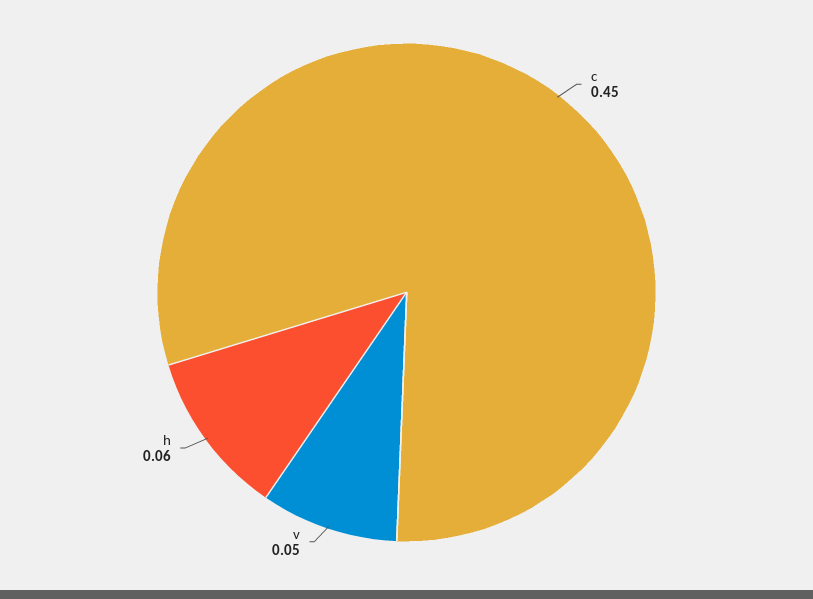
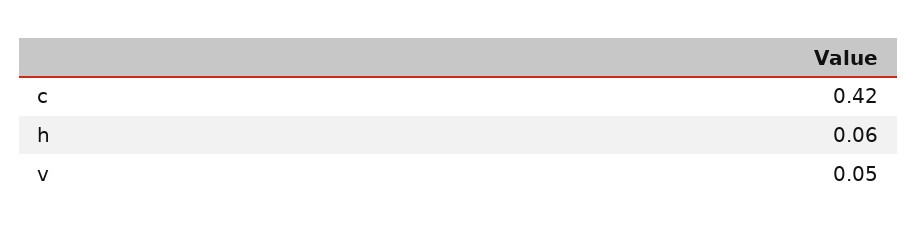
  {
-   "c": 0.45,
+   "c": 0.42,
    "v": 0.05,
    "h": 0.06
  }

